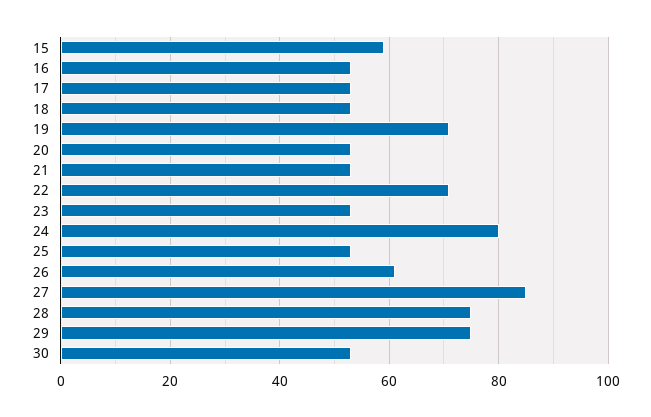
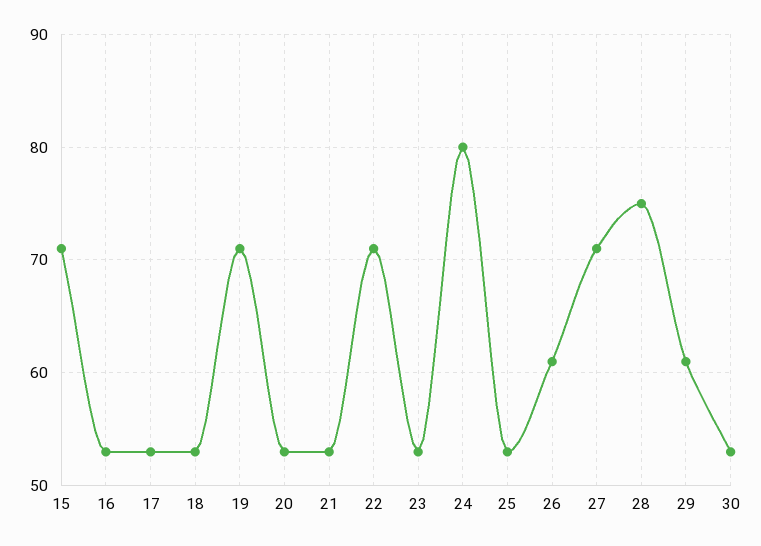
  {
-   "15": 60,
+   "15": 71,
    "16": 53,
    "17": 53,
    "18": 53,
    "19": 71,
    "20": 53,
    "21": 53,
    "22": 71,
    "23": 53,
    "24": 80,
    "25": 53,
    "26": 61,
-   "27": 85,
+   "27": 71,
    "28": 75,
-   "29": 75,
+   "29": 61,
    "30": 53
  }

